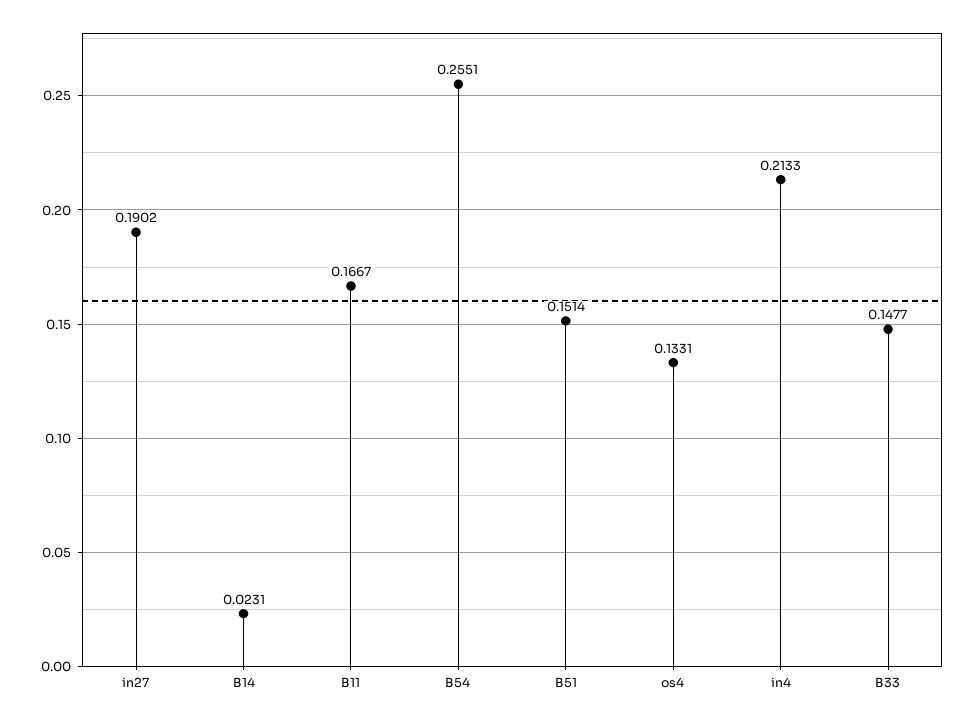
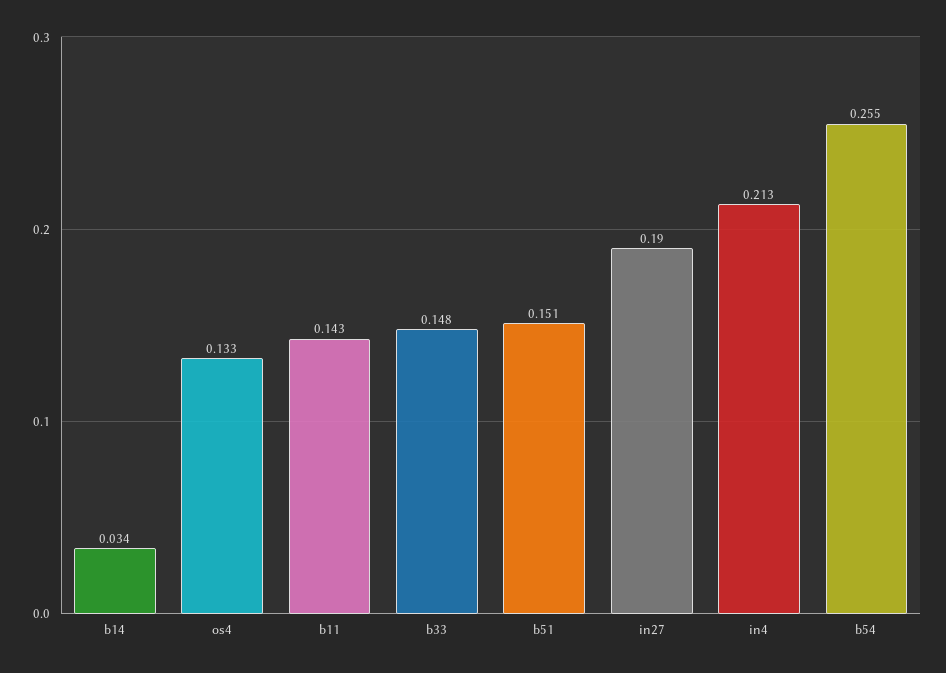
  {
    "in27": 0.1902,
-   "B14": 0.0231,
+   "B14": 0.034,
-   "B11": 0.1667,
+   "B11": 0.143,
    "B54": 0.2551,
    "B51": 0.1514,
    "os4": 0.1331,
    "in4": 0.2133,
    "B33": 0.1477
  }

